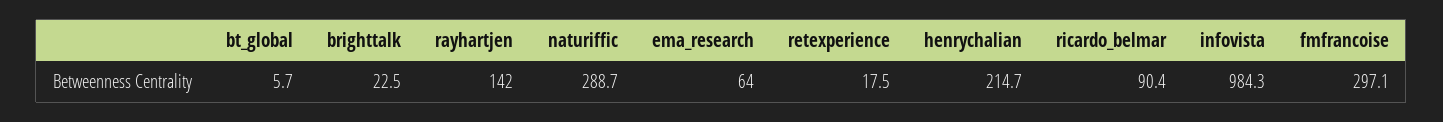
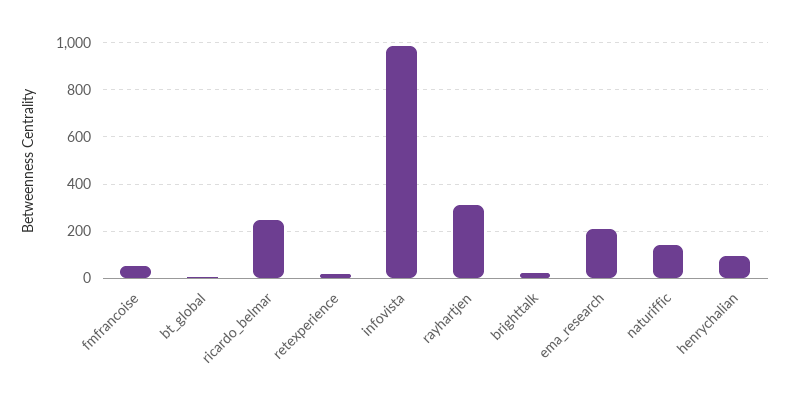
  {
    "bt_global": 5.7,
    "brighttalk": 22.5,
-   "rayhartjen": 142,
+   "rayhartjen": 300,
-   "naturiffic": 288.7,
+   "naturiffic": 150,
-   "ema_research": 64,
+   "ema_research": 200,
    "retexperience": 17.5,
-   "henrychalian": 214.7,
+   "henrychalian": 100,
-   "ricardo_belmar": 90.4,
+   "ricardo_belmar": 250,
    "infovista": 984.3,
-   "fmfrancoise": 297.1
+   "fmfrancoise": 50
  }

